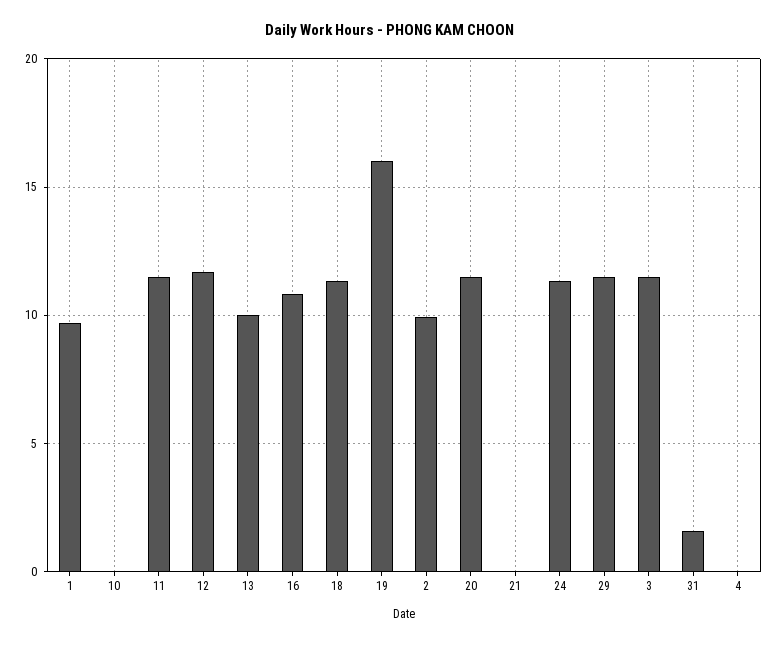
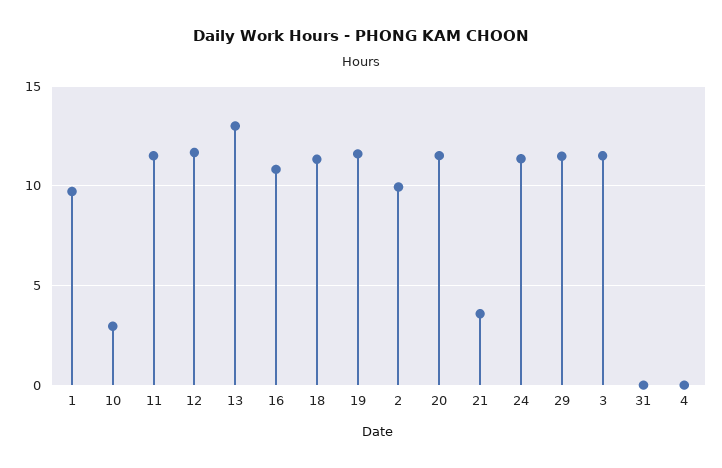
  {
    "1": 9.5,
-   "10": 0,
+   "10": 3,
    "11": 11.5,
    "12": 11.5,
-   "13": 10,
+   "13": 13,
    "16": 11,
    "18": 11.5,
-   "19": 16,
+   "19": 11.5,
    "2": 10,
    "20": 11.5,
-   "21": 0,
+   "21": 3.5,
    "24": 11.5,
    "29": 11.5,
    "3": 11.5,
-   "31": 1.5,
+   "31": 0,
    "4": 0
  }

